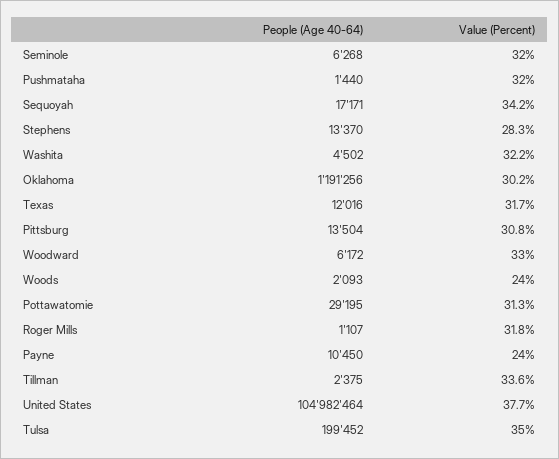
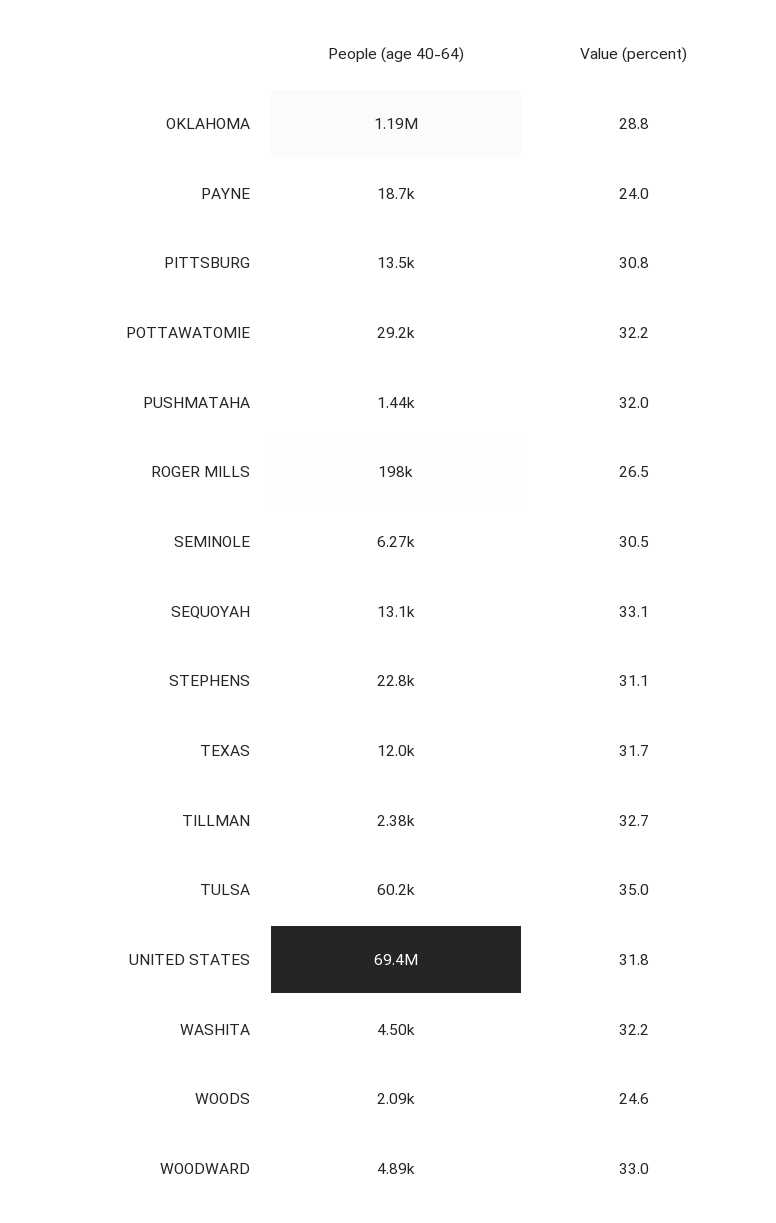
  {
    "People (Age 40-64)": {
      "Seminole": 6268,
      "Pushmataha": 1440,
-     "Sequoyah": 17171,
+     "Sequoyah": 13100,
-     "Stephens": 13370,
+     "Stephens": 22800,
      "Washita": 4502,
      "Oklahoma": 1191256,
      "Texas": 12016,
      "Pittsburg": 13504,
-     "Woodward": 6172,
+     "Woodward": 4890,
      "Woods": 2093,
      "Pottawatomie": 29195,
-     "Roger Mills": 1107,
+     "Roger Mills": 198000,
-     "Payne": 10450,
+     "Payne": 18700,
      "Tillman": 2375,
-     "United States": 104982464,
+     "United States": 69400000,
-     "Tulsa": 199452
+     "Tulsa": 60200
    },
    "Value (Percent)": {
-     "Seminole": 32,
+     "Seminole": 30.5,
      "Pushmataha": 32,
-     "Sequoyah": 34.2,
+     "Sequoyah": 33.1,
-     "Stephens": 28.3,
+     "Stephens": 31.1,
      "Washita": 32.2,
-     "Oklahoma": 30.2,
+     "Oklahoma": 28.8,
      "Texas": 31.7,
      "Pittsburg": 30.8,
      "Woodward": 33,
-     "Woods": 24,
+     "Woods": 24.6,
-     "Pottawatomie": 31.3,
+     "Pottawatomie": 32.2,
-     "Roger Mills": 31.8,
+     "Roger Mills": 26.5,
      "Payne": 24,
-     "Tillman": 33.6,
+     "Tillman": 32.7,
-     "United States": 37.7,
+     "United States": 31.8,
      "Tulsa": 35
    }
  }

